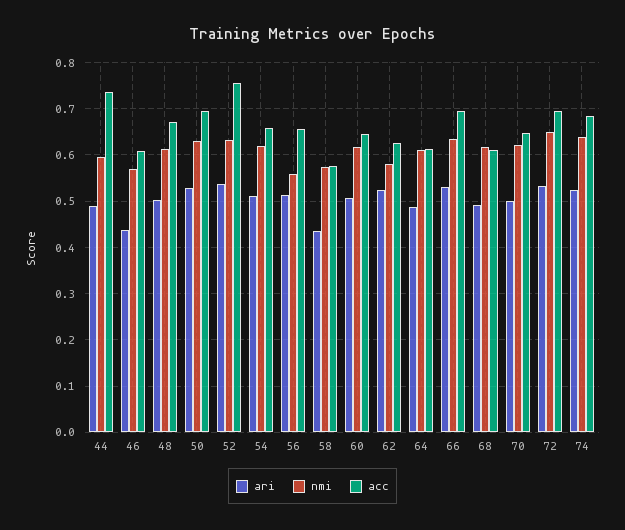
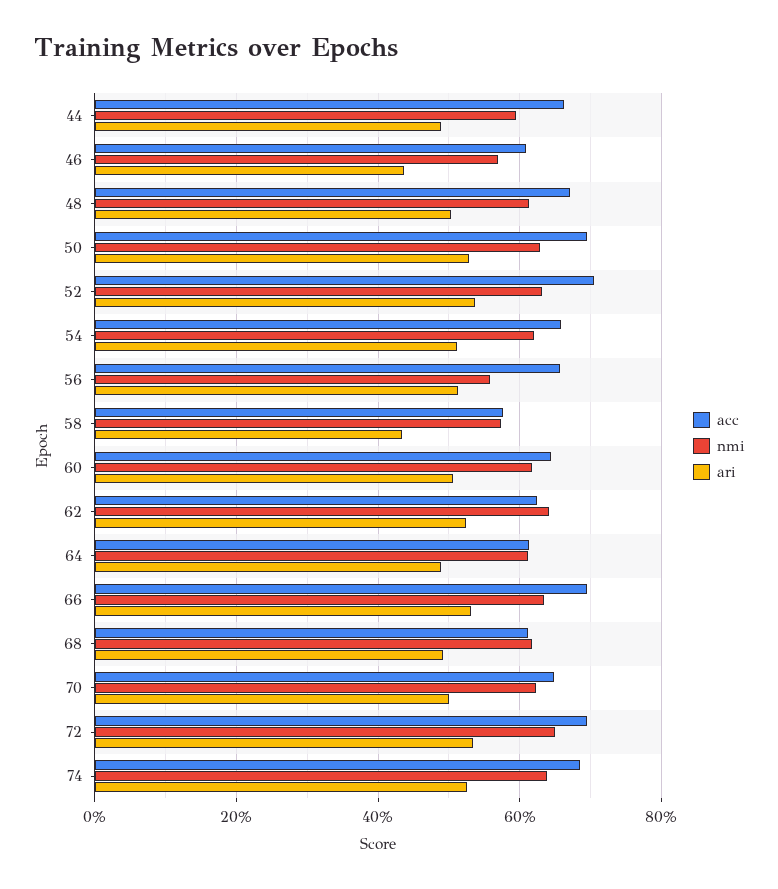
  {
    "ari": {
      "44": 0.48,
      "46": 0.44,
      "48": 0.5,
      "50": 0.52,
      "52": 0.54,
      "54": 0.52,
      "56": 0.52,
      "58": 0.44,
      "60": 0.5,
      "62": 0.52,
      "64": 0.48,
      "66": 0.54,
      "68": 0.5,
      "70": 0.5,
      "72": 0.54,
      "74": 0.52
    },
    "nmi": {
      "44": 0.6,
      "46": 0.56,
      "48": 0.62,
      "50": 0.62,
      "52": 0.64,
      "54": 0.62,
      "56": 0.56,
      "58": 0.58,
      "60": 0.62,
-     "62": 0.58,
+     "62": 0.64,
      "64": 0.62,
      "66": 0.64,
      "68": 0.62,
      "70": 0.62,
      "72": 0.66,
      "74": 0.64
    },
    "acc": {
-     "44": 0.74,
+     "44": 0.66,
      "46": 0.6,
      "48": 0.68,
      "50": 0.7,
-     "52": 0.76,
+     "52": 0.7,
      "54": 0.66,
      "56": 0.66,
      "58": 0.58,
      "60": 0.64,
      "62": 0.62,
      "64": 0.62,
      "66": 0.7,
      "68": 0.62,
      "70": 0.64,
      "72": 0.7,
      "74": 0.68
    }
  }

